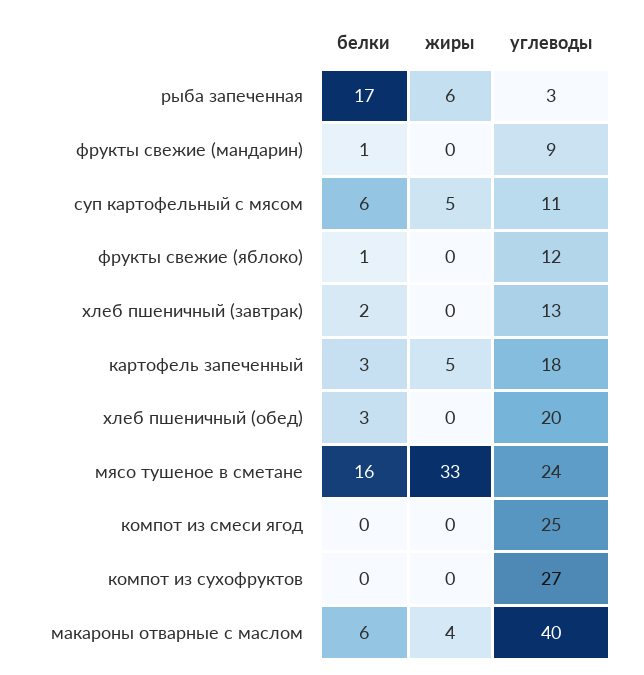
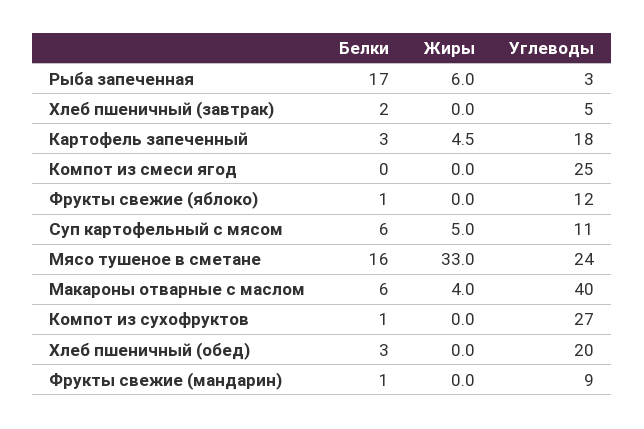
  {
    "белки": {
      "рыба запеченная": 17,
      "фрукты свежие (мандарин)": 1,
      "суп картофельный с мясом": 6,
      "фрукты свежие (яблоко)": 1,
      "хлеб пшеничный (завтрак)": 2,
      "картофель запеченный": 3,
      "хлеб пшеничный (обед)": 3,
      "мясо тушеное в сметане": 16,
      "компот из смеси ягод": 0,
-     "компот из сухофруктов": 0,
+     "компот из сухофруктов": 1,
      "макароны отварные с маслом": 6
    },
    "жиры": {
      "рыба запеченная": 6,
      "фрукты свежие (мандарин)": 0,
      "суп картофельный с мясом": 5,
      "фрукты свежие (яблоко)": 0,
      "хлеб пшеничный (завтрак)": 0,
      "картофель запеченный": 4.5,
      "хлеб пшеничный (обед)": 0,
      "мясо тушеное в сметане": 33,
      "компот из смеси ягод": 0,
      "компот из сухофруктов": 0,
      "макароны отварные с маслом": 4
    },
    "углеводы": {
      "рыба запеченная": 3,
      "фрукты свежие (мандарин)": 9,
      "суп картофельный с мясом": 11,
      "фрукты свежие (яблоко)": 12,
-     "хлеб пшеничный (завтрак)": 13,
+     "хлеб пшеничный (завтрак)": 5,
      "картофель запеченный": 18,
      "хлеб пшеничный (обед)": 20,
      "мясо тушеное в сметане": 24,
      "компот из смеси ягод": 25,
      "компот из сухофруктов": 27,
      "макароны отварные с маслом": 40
    }
  }

